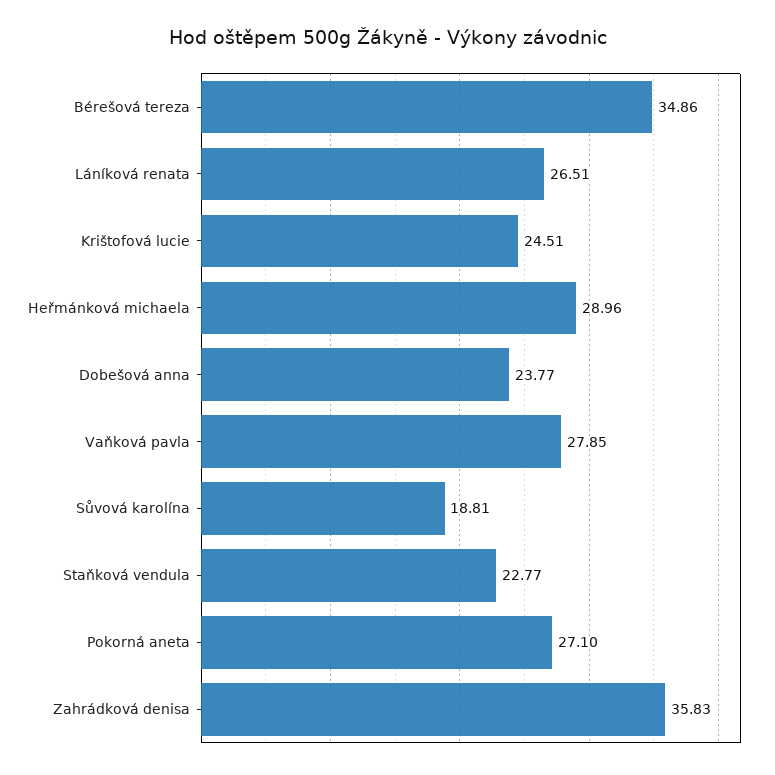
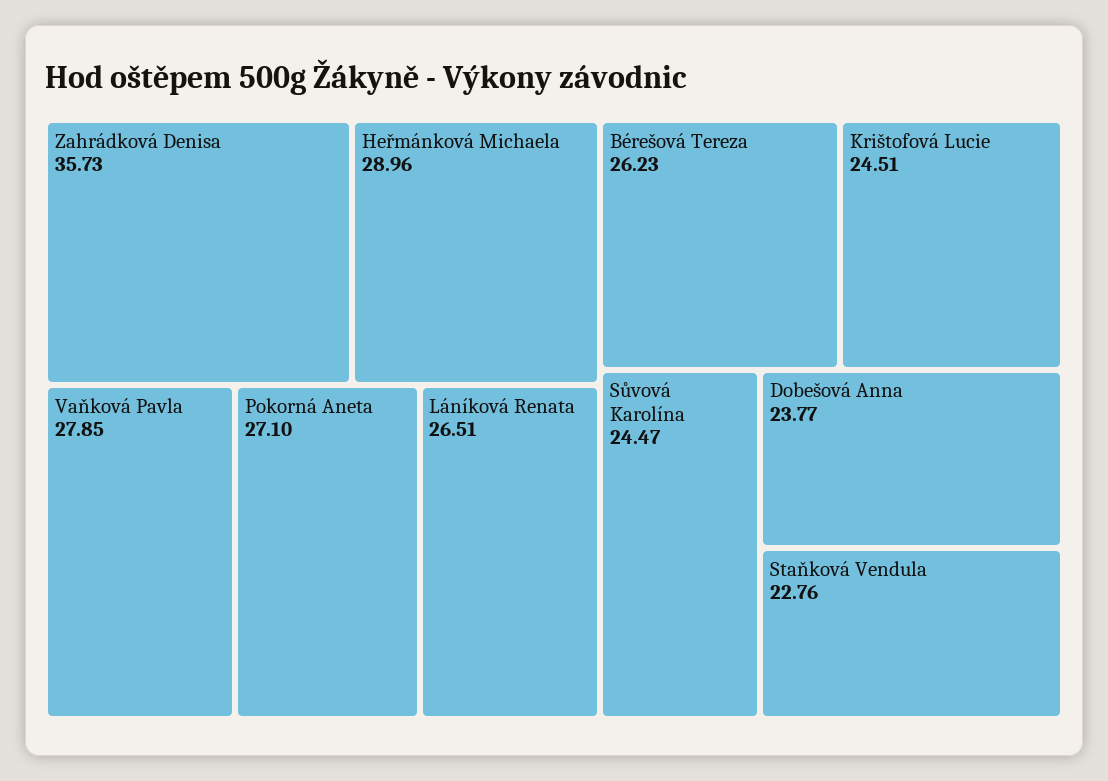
  {
-   "Bérešová tereza": 34.86,
+   "Bérešová tereza": 26.23,
    "Láníková renata": 26.51,
    "Krištofová lucie": 24.51,
    "Heřmánková michaela": 28.96,
    "Dobešová anna": 23.77,
    "Vaňková pavla": 27.85,
-   "Sůvová karolína": 18.81,
+   "Sůvová karolína": 24.47,
-   "Staňková vendula": 22.77,
+   "Staňková vendula": 22.76,
    "Pokorná aneta": 27.1,
-   "Zahrádková denisa": 35.83
+   "Zahrádková denisa": 35.73
  }

